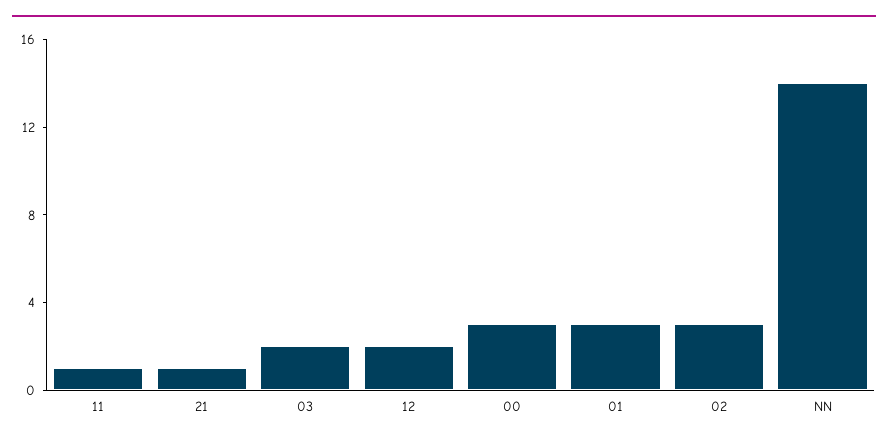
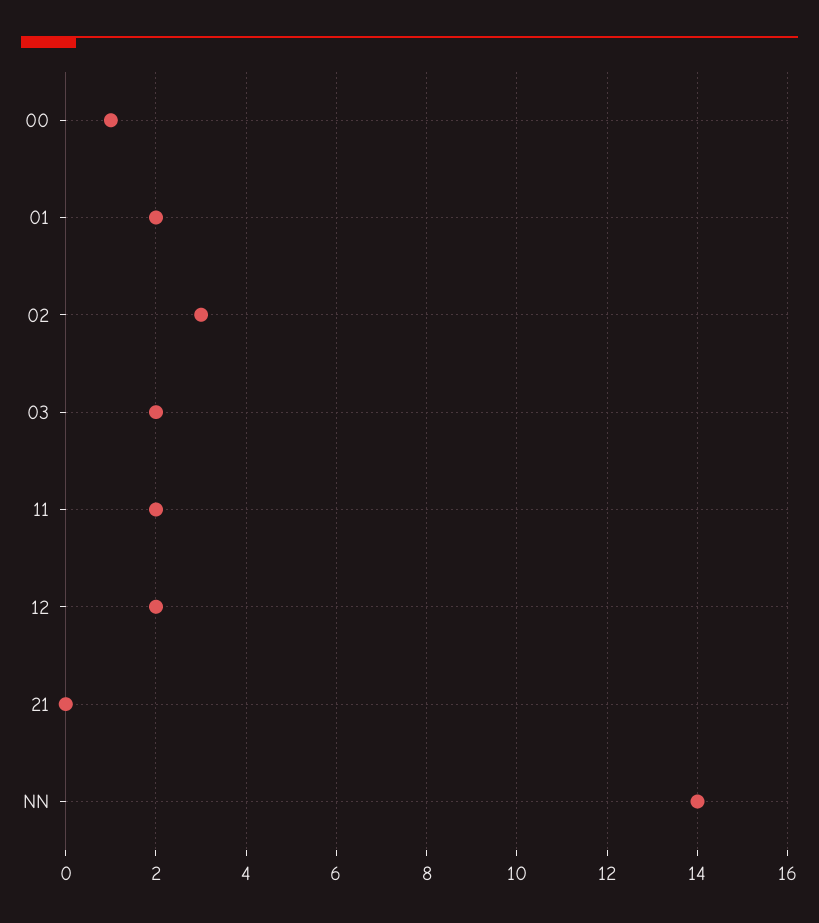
  {
-   "11": 1,
+   "11": 2,
-   "21": 1,
+   "21": 0,
    "03": 2,
    "12": 2,
-   "00": 3,
+   "00": 1,
-   "01": 3,
+   "01": 2,
    "02": 3,
    "NN": 14
  }

